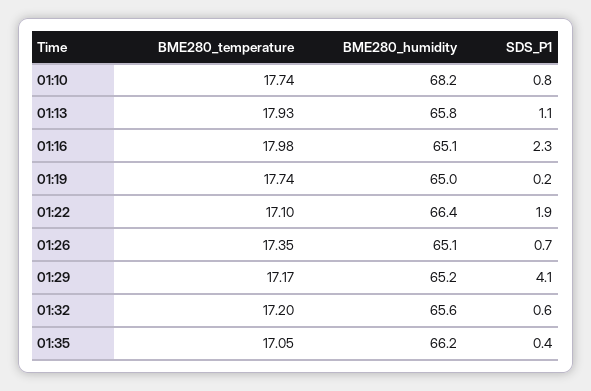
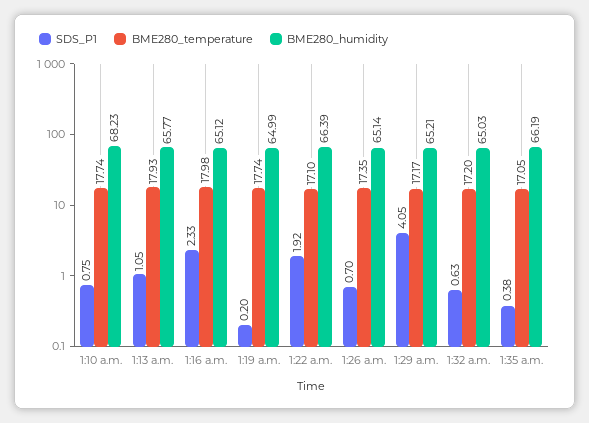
  {
    "BME280_temperature": {
      "01:10": 17.74,
      "01:13": 17.93,
      "01:16": 17.98,
      "01:19": 17.74,
      "01:22": 17.1,
      "01:26": 17.35,
      "01:29": 17.17,
      "01:32": 17.2,
      "01:35": 17.05
    },
    "BME280_humidity": {
      "01:10": 68.23,
      "01:13": 65.77,
      "01:16": 65.12,
      "01:19": 64.99,
      "01:22": 66.39,
      "01:26": 65.14,
      "01:29": 65.21,
-     "01:32": 65.6,
+     "01:32": 65.03,
      "01:35": 66.19
    },
    "SDS_P1": {
      "01:10": 0.75,
      "01:13": 1.05,
      "01:16": 2.33,
      "01:19": 0.2,
      "01:22": 1.92,
      "01:26": 0.7,
      "01:29": 4.05,
      "01:32": 0.63,
      "01:35": 0.38
    }
  }

